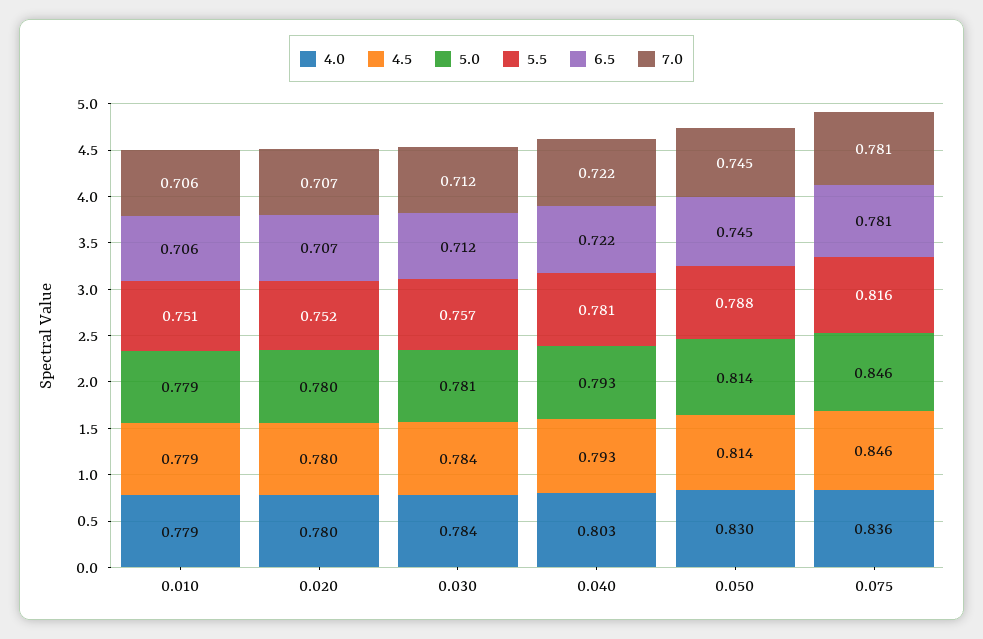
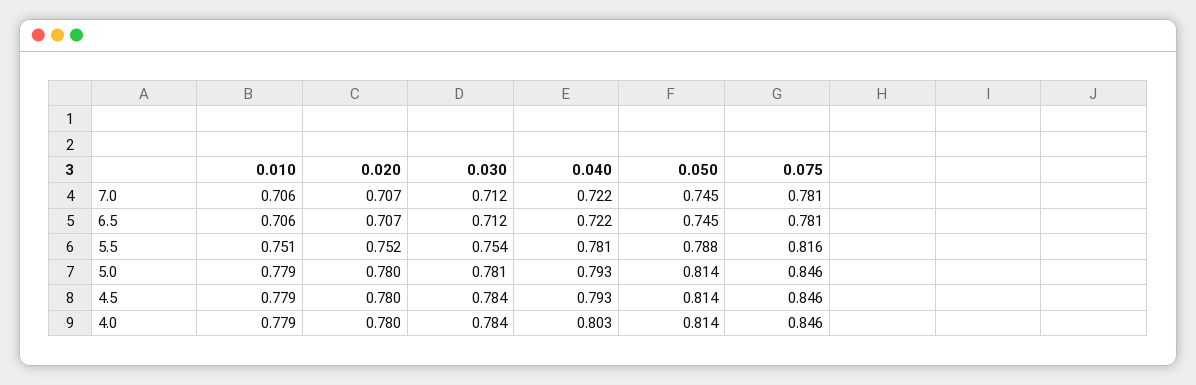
  {
    "4.0": {
      "0.010": 0.779,
      "0.020": 0.78,
      "0.030": 0.784,
      "0.040": 0.803,
-     "0.050": 0.83,
+     "0.050": 0.814,
-     "0.075": 0.836
+     "0.075": 0.846
    },
    "4.5": {
      "0.010": 0.779,
      "0.020": 0.78,
      "0.030": 0.784,
      "0.040": 0.793,
      "0.050": 0.814,
      "0.075": 0.846
    },
    "5.0": {
      "0.010": 0.779,
      "0.020": 0.78,
      "0.030": 0.781,
      "0.040": 0.793,
      "0.050": 0.814,
      "0.075": 0.846
    },
    "5.5": {
      "0.010": 0.751,
      "0.020": 0.752,
-     "0.030": 0.757,
+     "0.030": 0.754,
      "0.040": 0.781,
      "0.050": 0.788,
      "0.075": 0.816
    },
    "6.5": {
      "0.010": 0.706,
      "0.020": 0.707,
      "0.030": 0.712,
      "0.040": 0.722,
      "0.050": 0.745,
      "0.075": 0.781
    },
    "7.0": {
      "0.010": 0.706,
      "0.020": 0.707,
      "0.030": 0.712,
      "0.040": 0.722,
      "0.050": 0.745,
      "0.075": 0.781
    }
  }

